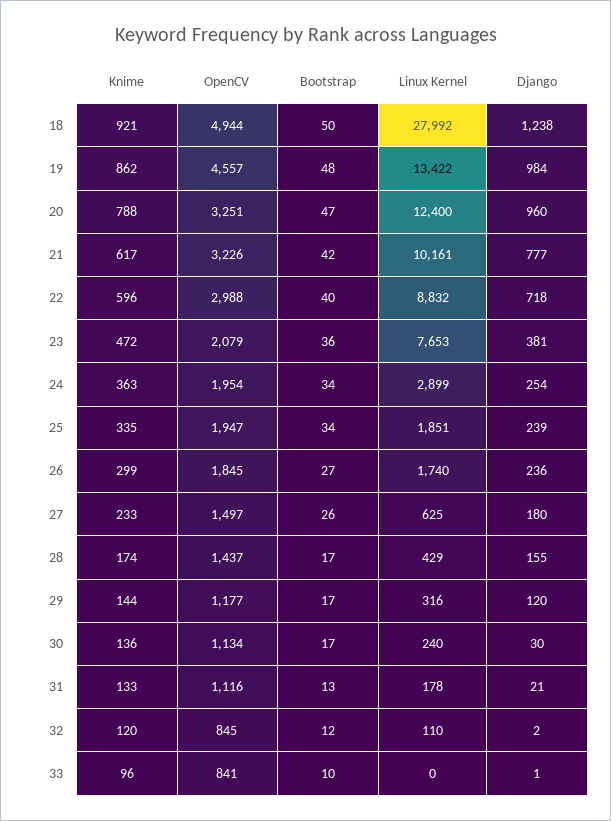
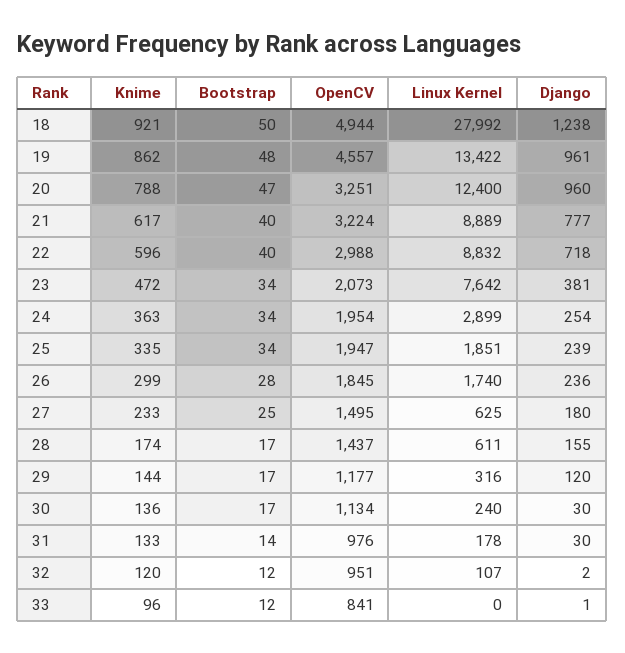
  {
    "Knime": {
      "18": 921,
      "19": 862,
      "20": 788,
      "21": 617,
      "22": 596,
      "23": 472,
      "24": 363,
      "25": 335,
      "26": 299,
      "27": 233,
      "28": 174,
      "29": 144,
      "30": 136,
      "31": 133,
      "32": 120,
      "33": 96
    },
    "OpenCV": {
      "18": 4944,
      "19": 4557,
      "20": 3251,
-     "21": 3226,
+     "21": 3224,
      "22": 2988,
-     "23": 2079,
+     "23": 2073,
      "24": 1954,
      "25": 1947,
      "26": 1845,
-     "27": 1497,
+     "27": 1495,
      "28": 1437,
      "29": 1177,
      "30": 1134,
-     "31": 1116,
+     "31": 976,
-     "32": 845,
+     "32": 951,
      "33": 841
    },
    "Bootstrap": {
      "18": 50,
      "19": 48,
      "20": 47,
-     "21": 42,
+     "21": 40,
      "22": 40,
-     "23": 36,
+     "23": 34,
      "24": 34,
      "25": 34,
-     "26": 27,
+     "26": 28,
-     "27": 26,
+     "27": 25,
      "28": 17,
      "29": 17,
      "30": 17,
-     "31": 13,
+     "31": 14,
      "32": 12,
-     "33": 10
+     "33": 12
    },
    "Linux Kernel": {
      "18": 27992,
      "19": 13422,
      "20": 12400,
-     "21": 10161,
+     "21": 8889,
      "22": 8832,
-     "23": 7653,
+     "23": 7642,
      "24": 2899,
      "25": 1851,
      "26": 1740,
      "27": 625,
-     "28": 429,
+     "28": 611,
      "29": 316,
      "30": 240,
      "31": 178,
-     "32": 110,
+     "32": 107,
      "33": 0
    },
    "Django": {
      "18": 1238,
-     "19": 984,
+     "19": 961,
      "20": 960,
      "21": 777,
      "22": 718,
      "23": 381,
      "24": 254,
      "25": 239,
      "26": 236,
      "27": 180,
      "28": 155,
      "29": 120,
      "30": 30,
-     "31": 21,
+     "31": 30,
      "32": 2,
      "33": 1
    }
  }

